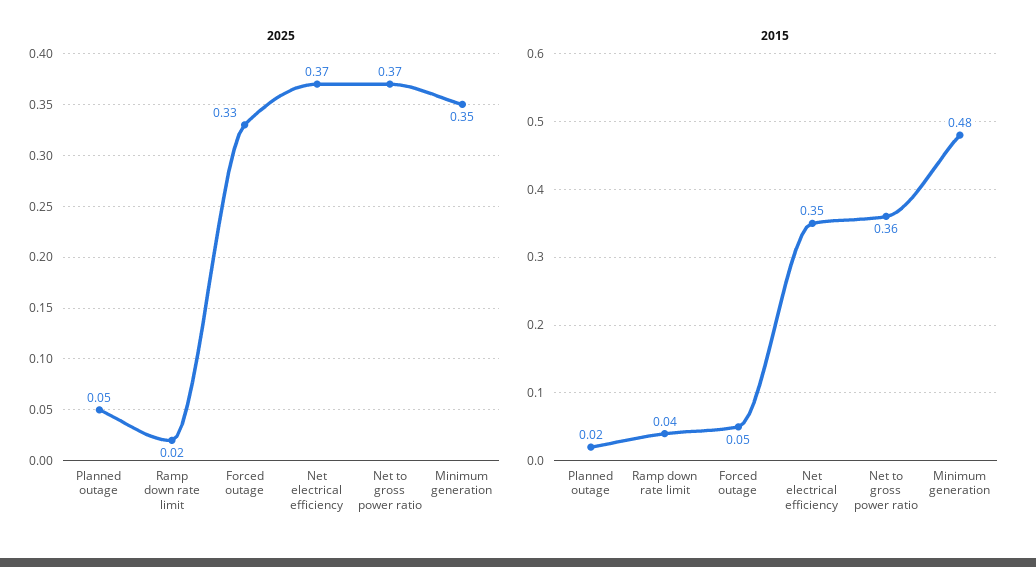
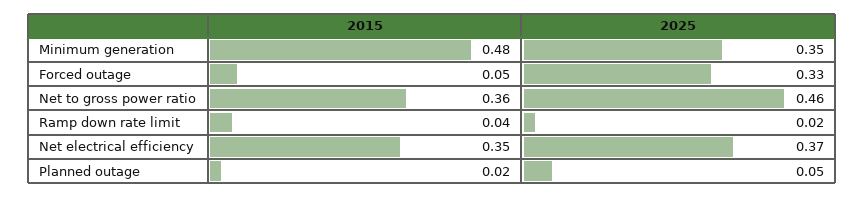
  {
    "2025": {
      "Planned outage": 0.05,
      "Ramp down rate limit": 0.02,
      "Forced outage": 0.33,
      "Net electrical efficiency": 0.37,
-     "Net to gross power ratio": 0.37,
+     "Net to gross power ratio": 0.46,
      "Minimum generation": 0.35
    },
    "2015": {
      "Planned outage": 0.02,
      "Ramp down rate limit": 0.04,
      "Forced outage": 0.05,
      "Net electrical efficiency": 0.35,
      "Net to gross power ratio": 0.36,
      "Minimum generation": 0.48
    }
  }

